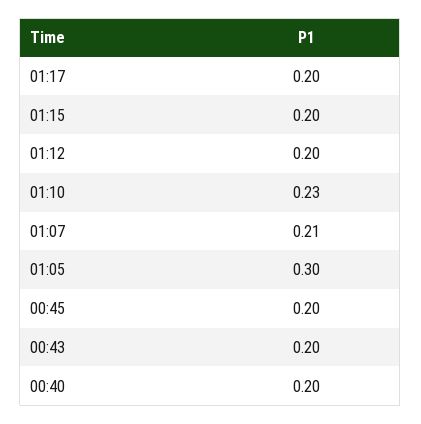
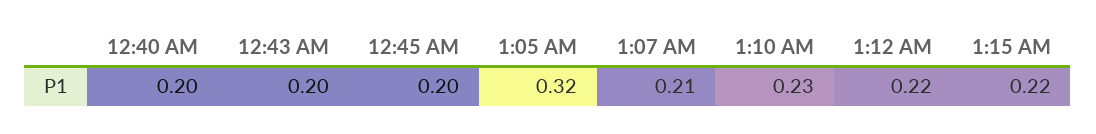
  {
-   "01:17": 0.2,
-   "01:15": 0.2,
+   "01:15": 0.22,
-   "01:12": 0.2,
+   "01:12": 0.22,
    "01:10": 0.23,
    "01:07": 0.21,
-   "01:05": 0.3,
+   "01:05": 0.32,
    "00:45": 0.2,
    "00:43": 0.2,
    "00:40": 0.2
  }

